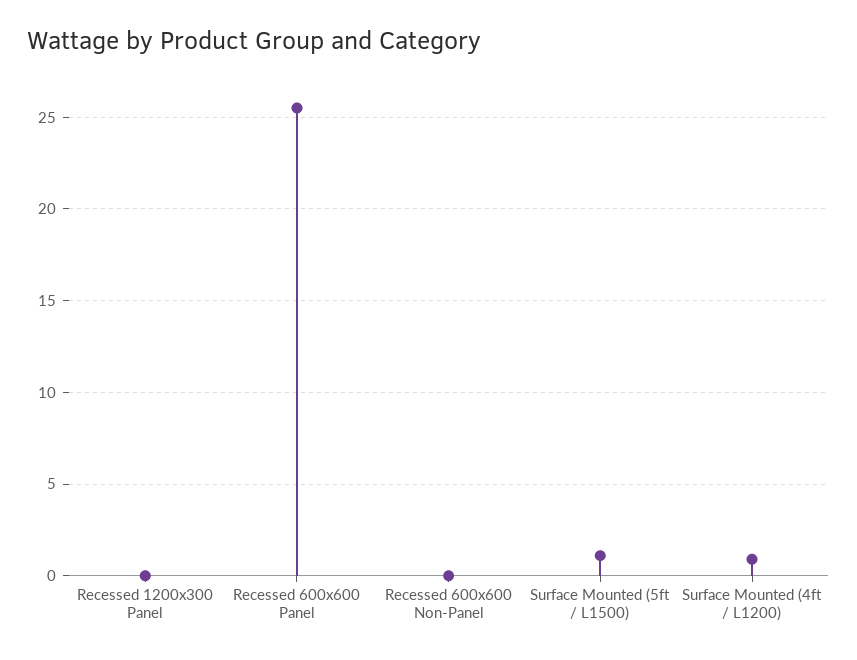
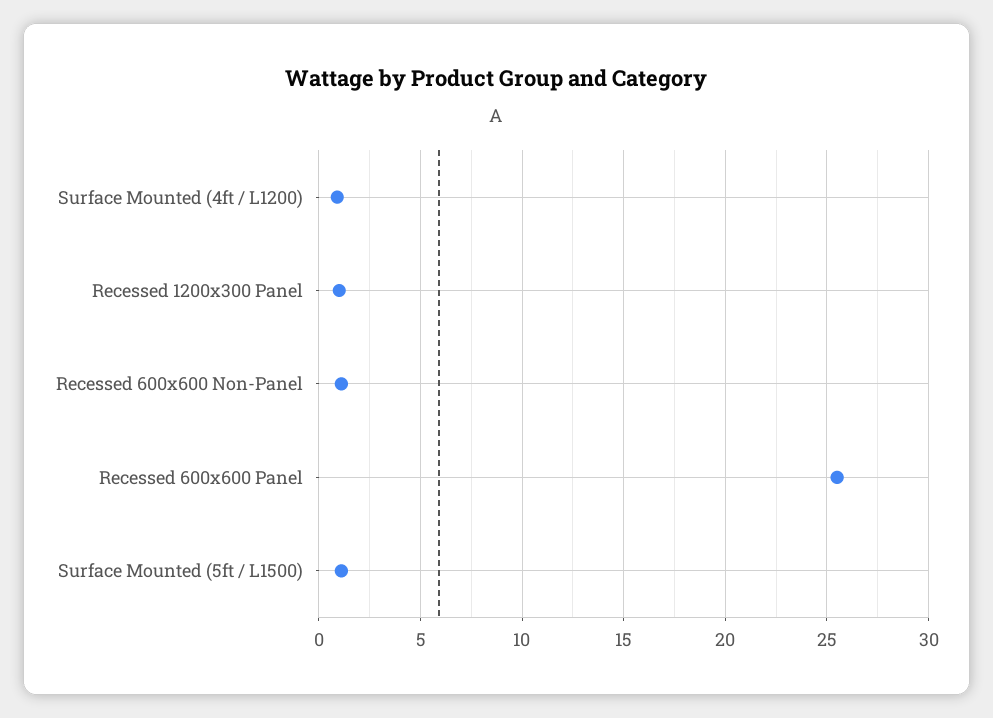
  {
-   "Recessed 1200x300 Panel": 0,
+   "Recessed 1200x300 Panel": 1,
    "Recessed 600x600 Panel": 25.5,
-   "Recessed 600x600 Non-Panel": 0,
+   "Recessed 600x600 Non-Panel": 1,
    "Surface Mounted (5ft / L1500)": 1,
    "Surface Mounted (4ft / L1200)": 1
  }

